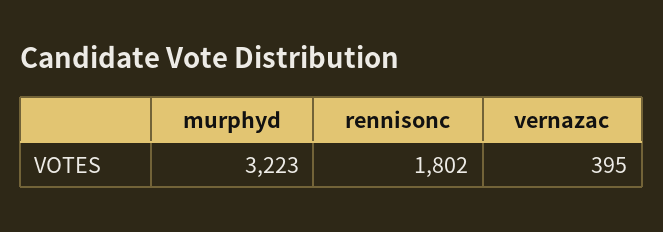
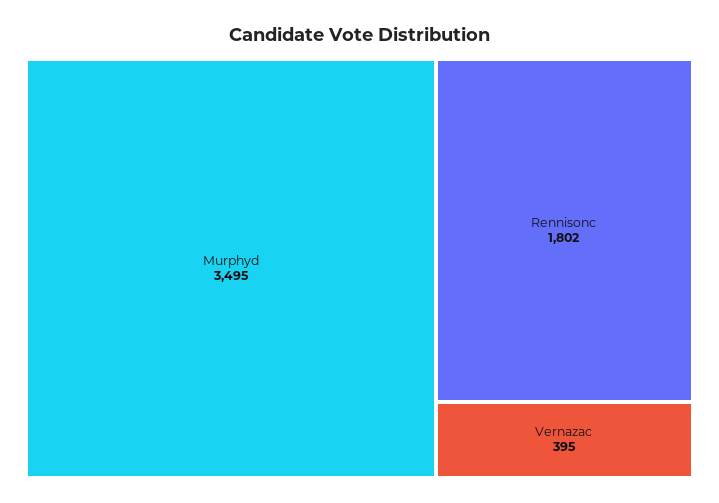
  {
-   "murphyd": 3223,
+   "murphyd": 3495,
    "rennisonc": 1802,
    "vernazac": 395
  }

